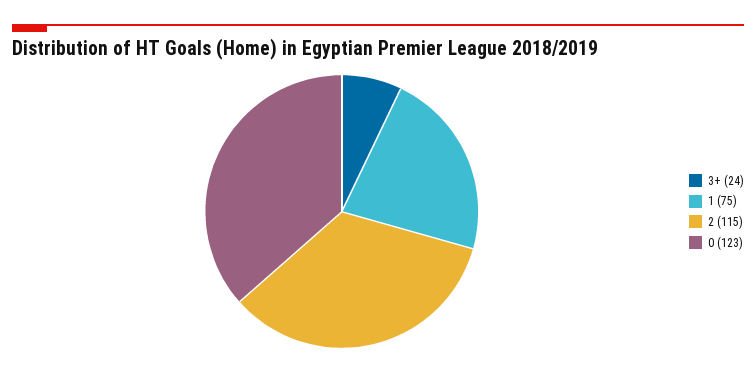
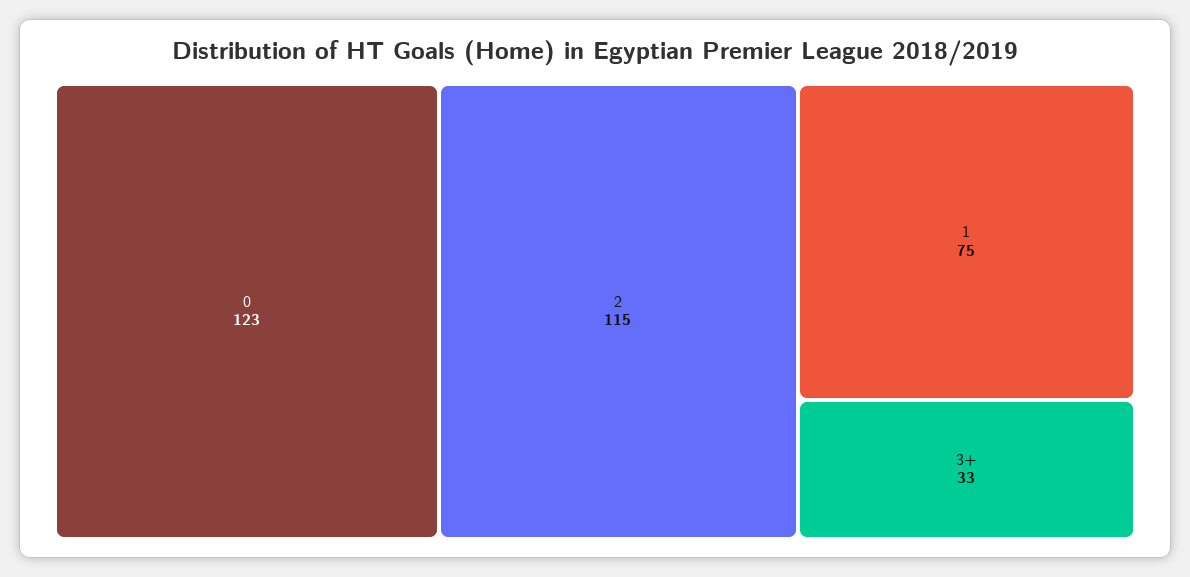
  {
-   "3+": 24,
+   "3+": 33,
    "1": 75,
    "2": 115,
    "0": 123
  }

